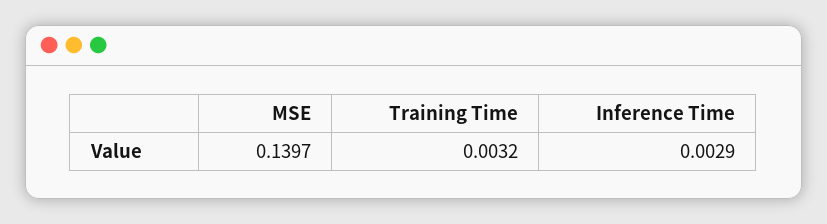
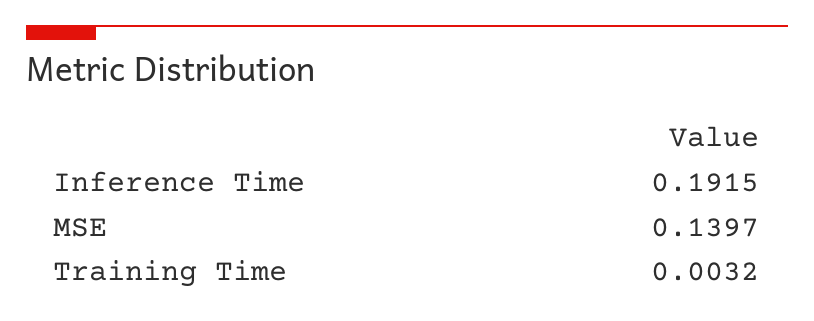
  {
    "MSE": 0.1397,
    "Training Time": 0.0032,
-   "Inference Time": 0.0029
+   "Inference Time": 0.1915
  }

